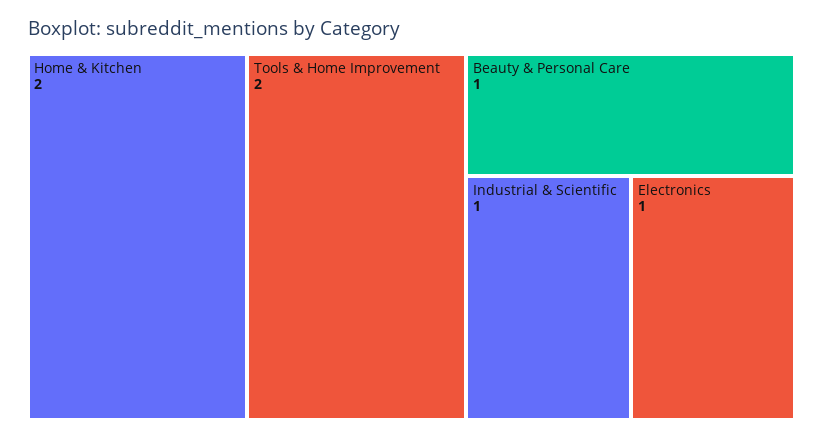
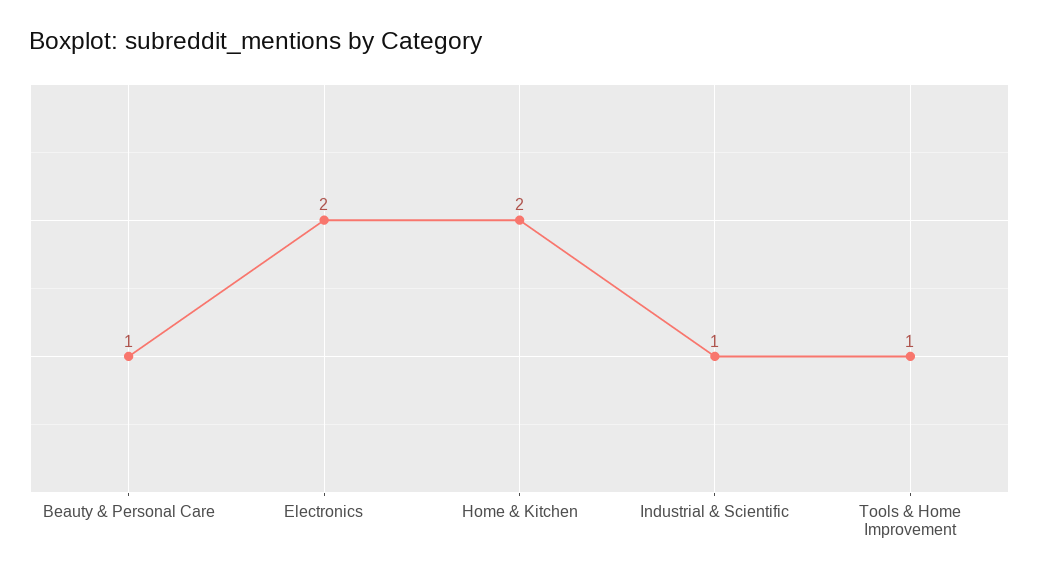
  {
    "Home & Kitchen": 2,
-   "Tools & Home Improvement": 2,
+   "Tools & Home Improvement": 1,
    "Beauty & Personal Care": 1,
    "Industrial & Scientific": 1,
-   "Electronics": 1
+   "Electronics": 2
  }

